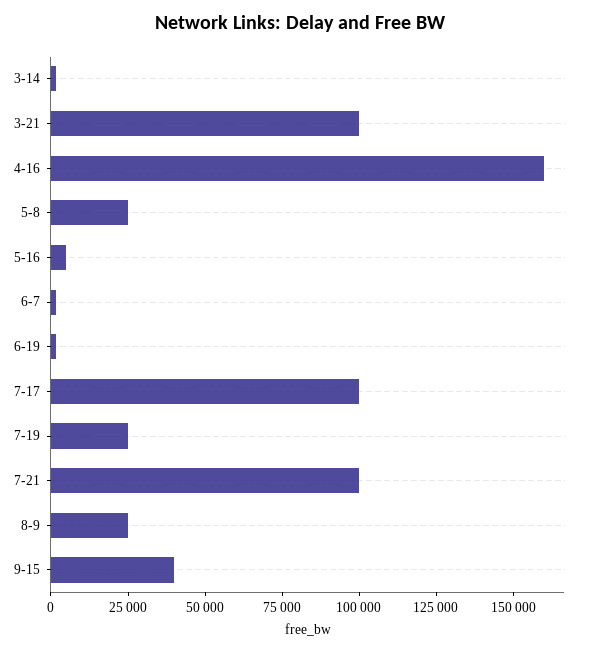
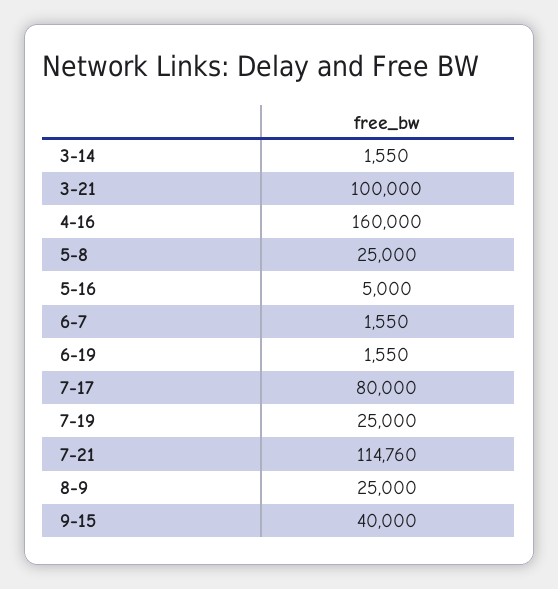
  {
    "3-14": 1550,
    "3-21": 100000,
    "4-16": 160000,
    "5-8": 25000,
    "5-16": 5000,
    "6-7": 1550,
    "6-19": 1550,
-   "7-17": 100000,
+   "7-17": 80000,
    "7-19": 25000,
-   "7-21": 100000,
+   "7-21": 114760,
    "8-9": 25000,
    "9-15": 40000
  }

